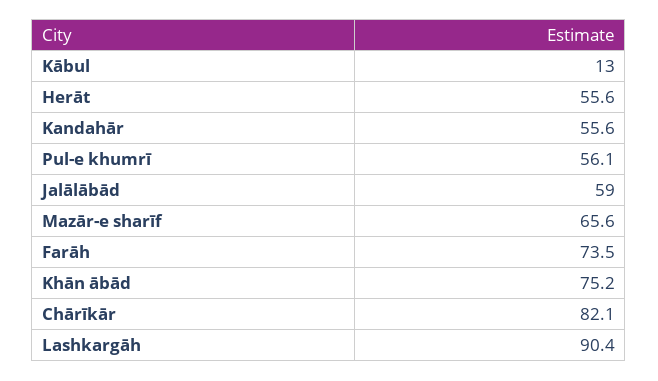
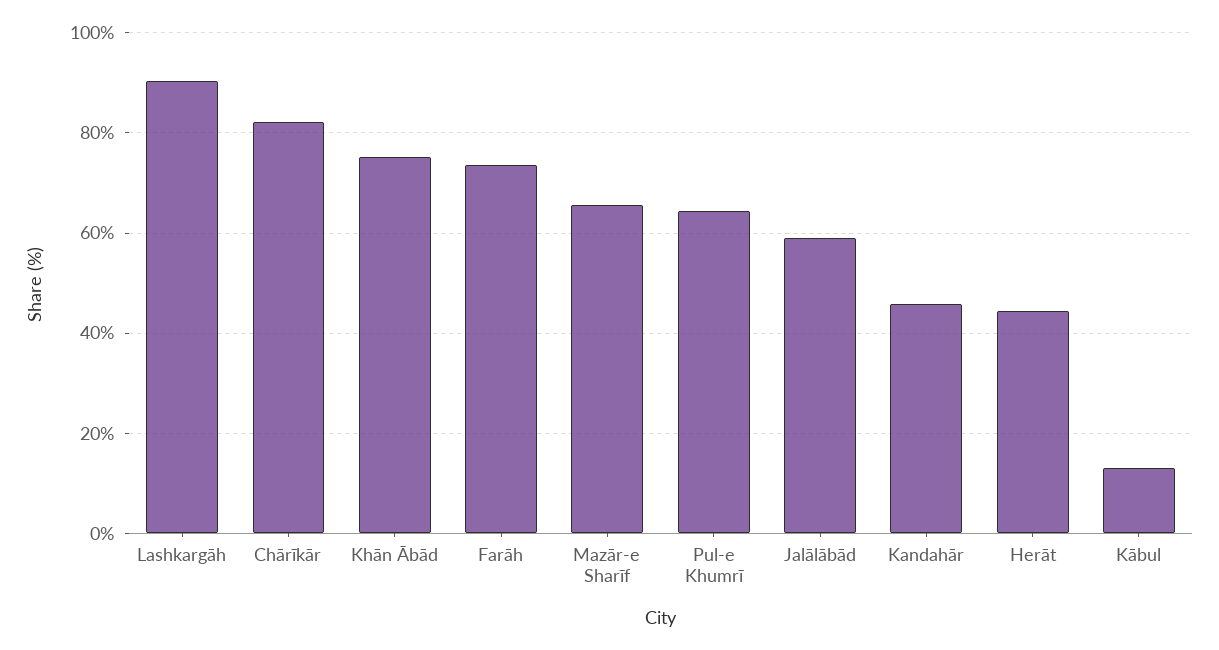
  {
    "Kābul": 13,
-   "Herāt": 55.6,
+   "Herāt": 44,
-   "Kandahār": 55.6,
+   "Kandahār": 46,
-   "Pul-e khumrī": 56.1,
+   "Pul-e khumrī": 64,
    "Jalālābād": 59,
    "Mazār-e sharīf": 65.6,
    "Farāh": 73.5,
    "Khān ābād": 75.2,
    "Chārīkār": 82.1,
    "Lashkargāh": 90.4
  }

